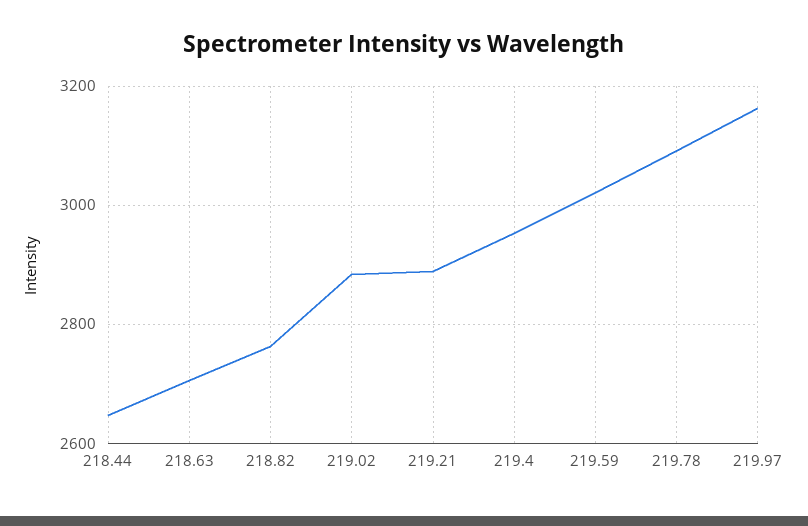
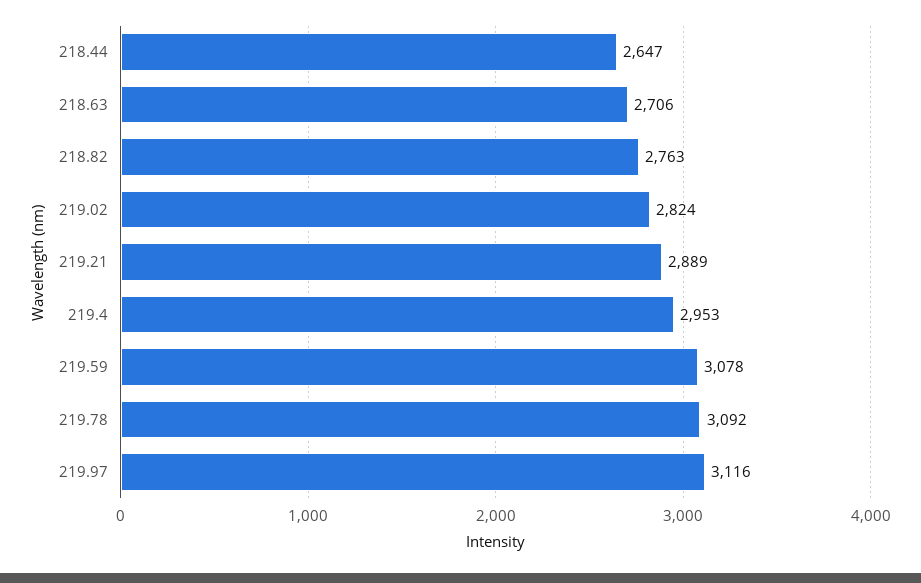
  {
    "218.44": 2647,
    "218.63": 2706,
    "218.82": 2763,
-   "219.02": 2880,
+   "219.02": 2824,
    "219.21": 2889,
    "219.4": 2953,
-   "219.59": 3020,
+   "219.59": 3078,
    "219.78": 3092,
-   "219.97": 3160
+   "219.97": 3116
  }

